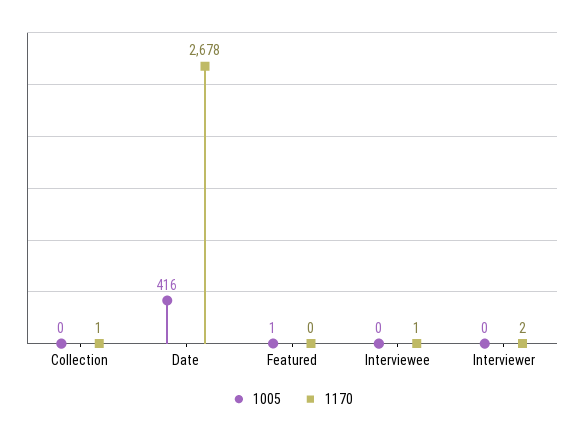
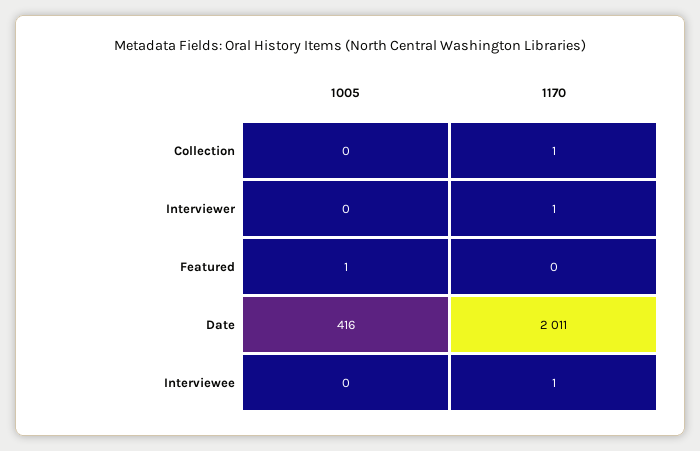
  {
    "1005": {
      "Collection": 0,
      "Date": 416,
      "Featured": 1,
      "Interviewee": 0,
      "Interviewer": 0
    },
    "1170": {
      "Collection": 1,
-     "Date": 2678,
+     "Date": 2011,
      "Featured": 0,
      "Interviewee": 1,
-     "Interviewer": 2
+     "Interviewer": 1
    }
  }

